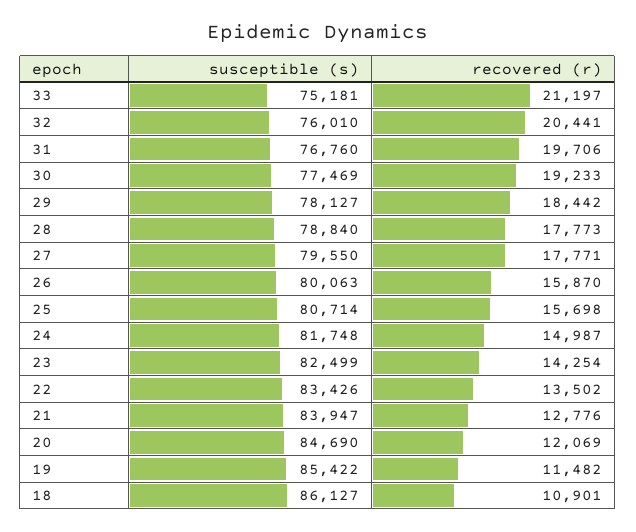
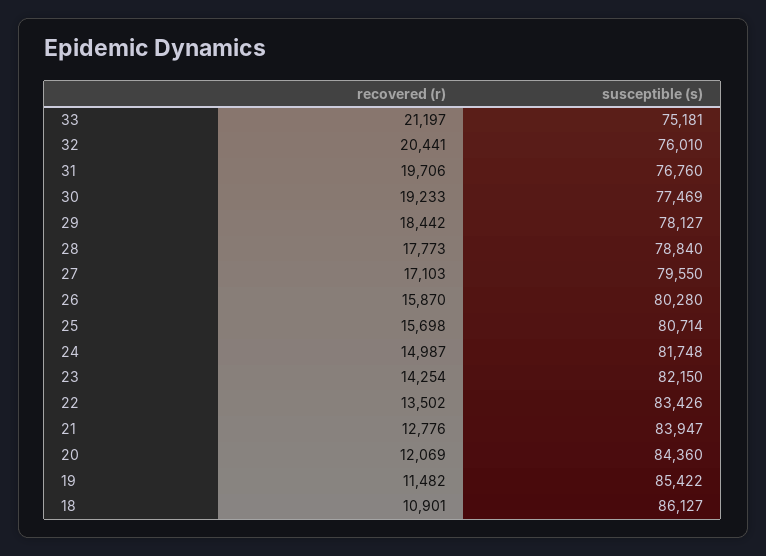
  {
    "susceptible (s)": {
      "33": 75181,
      "32": 76010,
      "31": 76760,
      "30": 77469,
      "29": 78127,
      "28": 78840,
      "27": 79550,
-     "26": 80063,
+     "26": 80280,
      "25": 80714,
      "24": 81748,
-     "23": 82499,
+     "23": 82150,
      "22": 83426,
      "21": 83947,
-     "20": 84690,
+     "20": 84360,
      "19": 85422,
      "18": 86127
    },
    "recovered (r)": {
      "33": 21197,
      "32": 20441,
      "31": 19706,
      "30": 19233,
      "29": 18442,
      "28": 17773,
-     "27": 17771,
+     "27": 17103,
      "26": 15870,
      "25": 15698,
      "24": 14987,
      "23": 14254,
      "22": 13502,
      "21": 12776,
      "20": 12069,
      "19": 11482,
      "18": 10901
    }
  }

